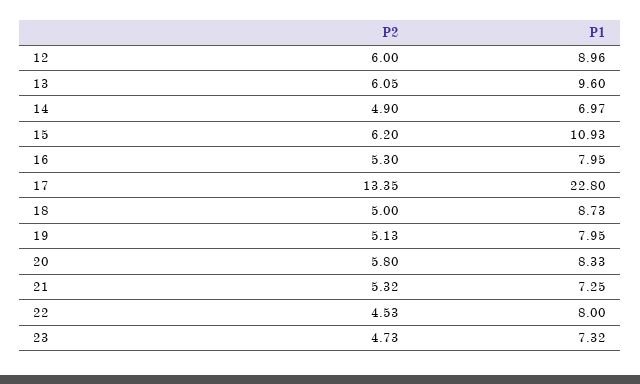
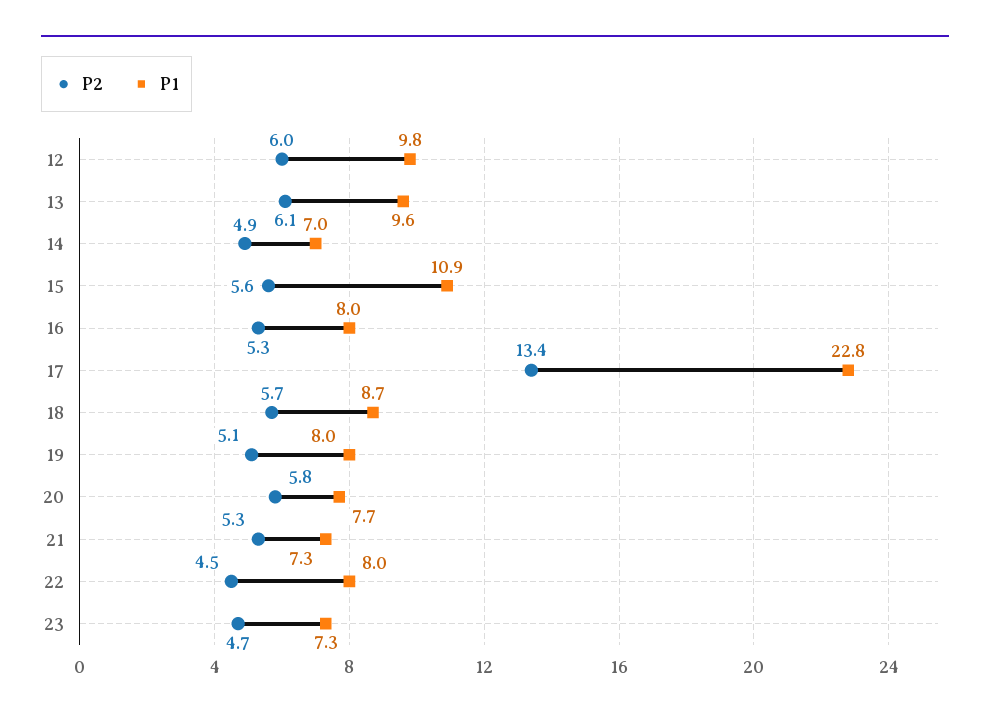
  {
    "P2": {
      "12": 6,
      "13": 6.05,
      "14": 4.9,
-     "15": 6.2,
+     "15": 5.6,
      "16": 5.3,
      "17": 13.35,
-     "18": 5,
+     "18": 5.7,
      "19": 5.13,
      "20": 5.8,
      "21": 5.32,
      "22": 4.53,
      "23": 4.73
    },
    "P1": {
-     "12": 8.96,
+     "12": 9.8,
      "13": 9.6,
      "14": 6.97,
      "15": 10.93,
      "16": 7.95,
      "17": 22.8,
      "18": 8.73,
      "19": 7.95,
-     "20": 8.33,
+     "20": 7.7,
      "21": 7.25,
      "22": 8,
      "23": 7.32
    }
  }

